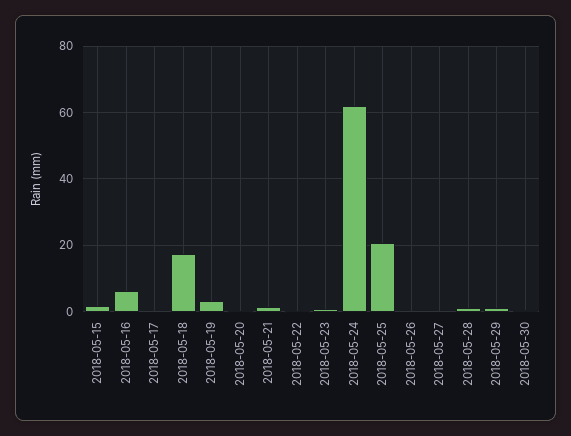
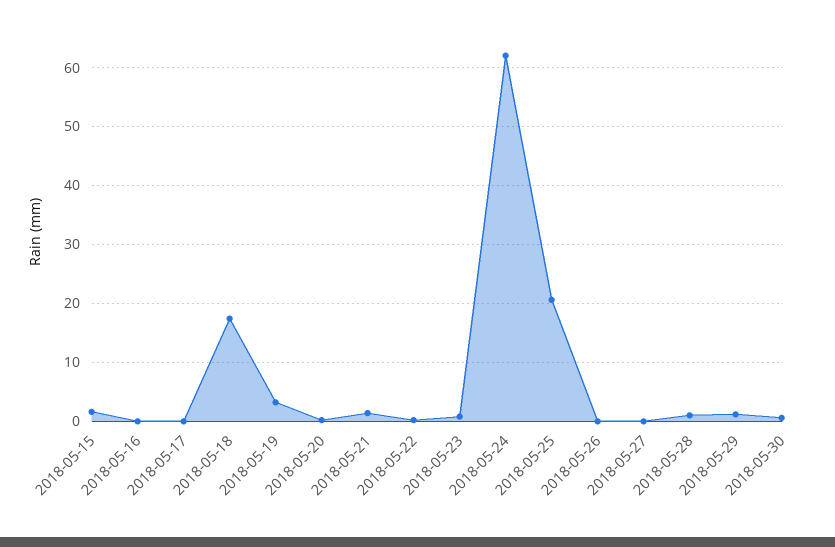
  {
    "2018-05-15": 2,
-   "2018-05-16": 6,
+   "2018-05-16": 0,
    "2018-05-17": 0,
    "2018-05-18": 18,
    "2018-05-19": 4,
    "2018-05-20": 0,
    "2018-05-21": 2,
    "2018-05-22": 0,
    "2018-05-23": 0,
    "2018-05-24": 62,
    "2018-05-25": 20,
    "2018-05-26": 0,
    "2018-05-27": 0,
    "2018-05-28": 2,
    "2018-05-29": 2,
    "2018-05-30": 0
  }

